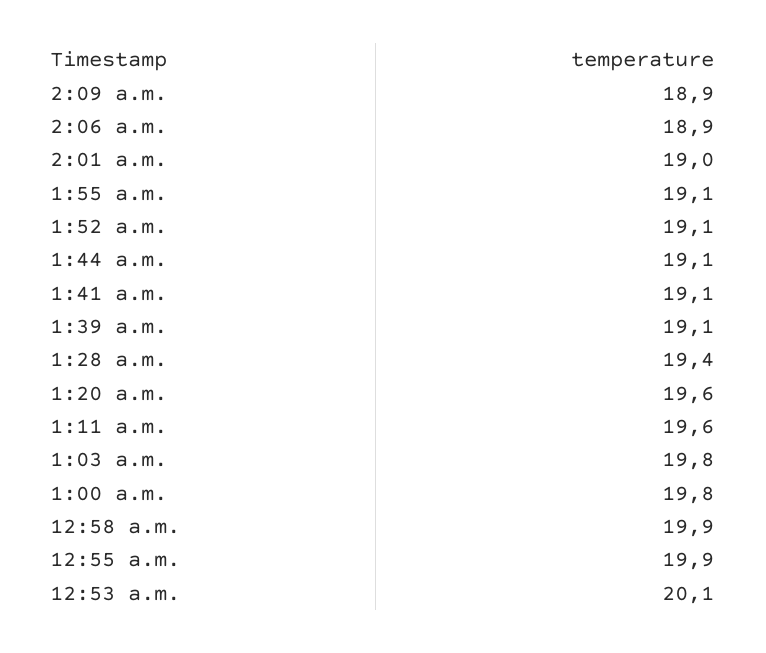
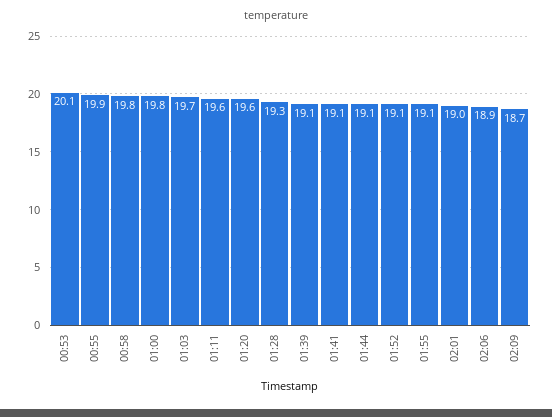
  {
-   "2:09 a.m.": 18.9,
+   "2:09 a.m.": 18.7,
    "2:06 a.m.": 18.9,
    "2:01 a.m.": 19,
    "1:55 a.m.": 19.1,
    "1:52 a.m.": 19.1,
    "1:44 a.m.": 19.1,
    "1:41 a.m.": 19.1,
    "1:39 a.m.": 19.1,
-   "1:28 a.m.": 19.4,
+   "1:28 a.m.": 19.3,
    "1:20 a.m.": 19.6,
    "1:11 a.m.": 19.6,
-   "1:03 a.m.": 19.8,
+   "1:03 a.m.": 19.7,
    "1:00 a.m.": 19.8,
-   "12:58 a.m.": 19.9,
+   "12:58 a.m.": 19.8,
    "12:55 a.m.": 19.9,
    "12:53 a.m.": 20.1
  }

